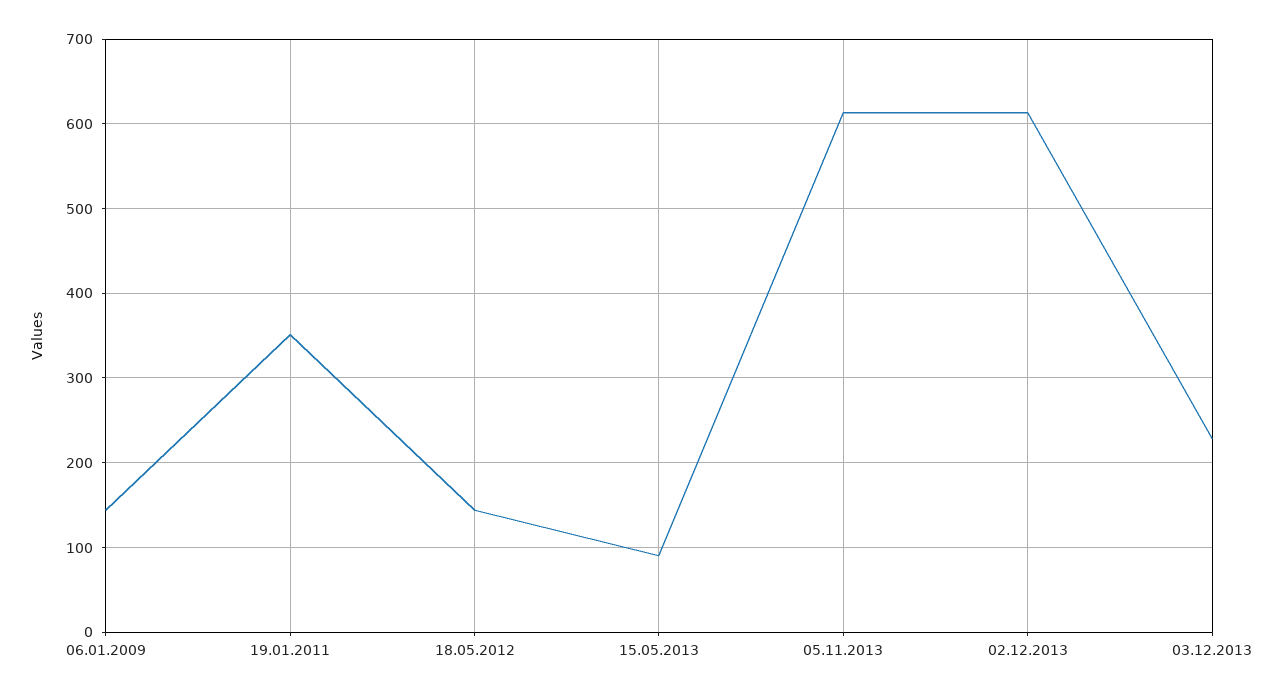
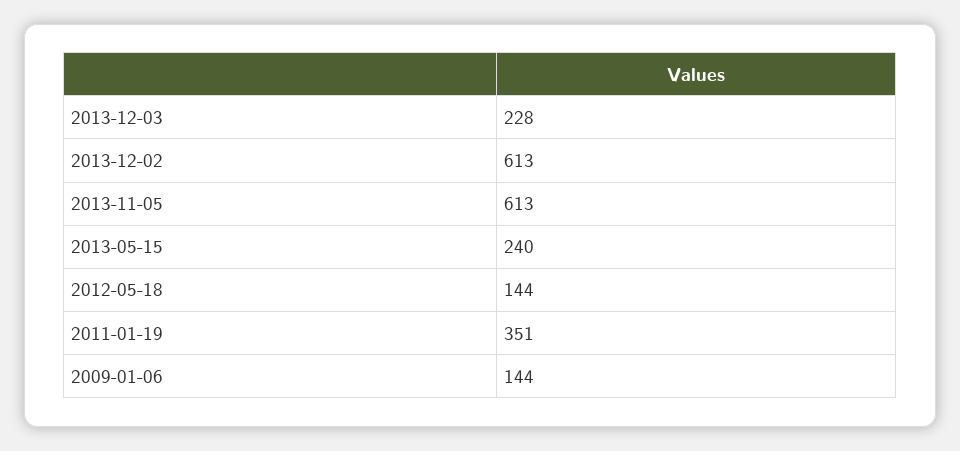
  {
    "06.01.2009": 144,
    "19.01.2011": 351,
    "18.05.2012": 144,
-   "15.05.2013": 90,
+   "15.05.2013": 240,
    "05.11.2013": 613,
    "02.12.2013": 613,
    "03.12.2013": 228
  }

